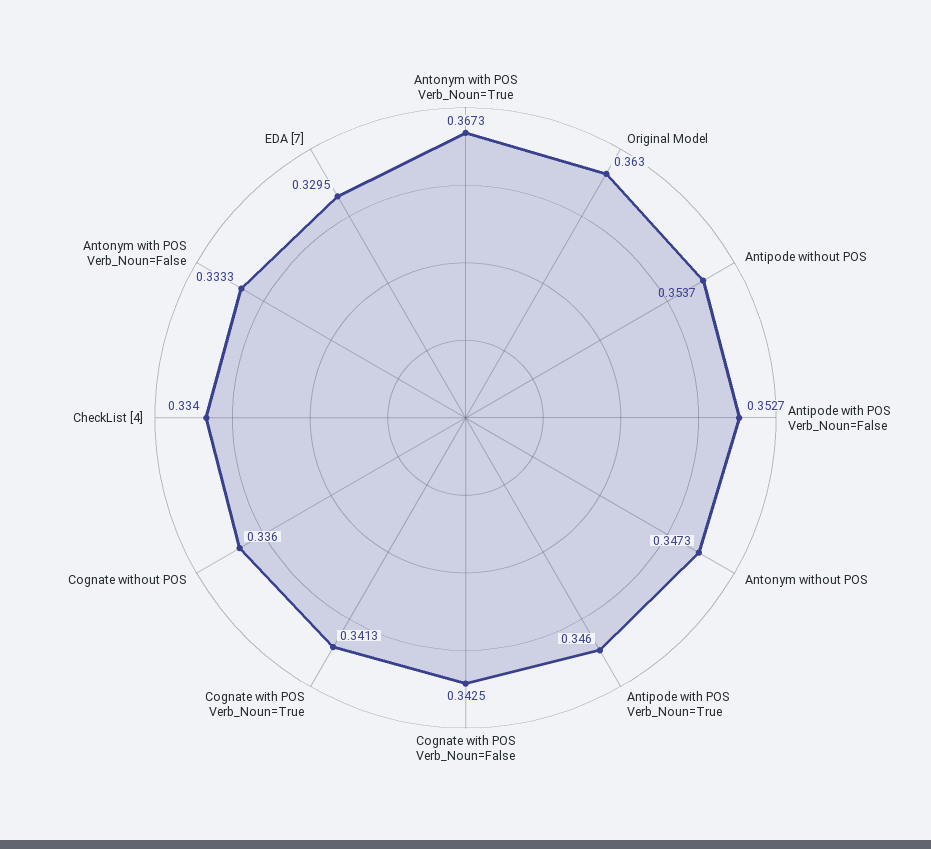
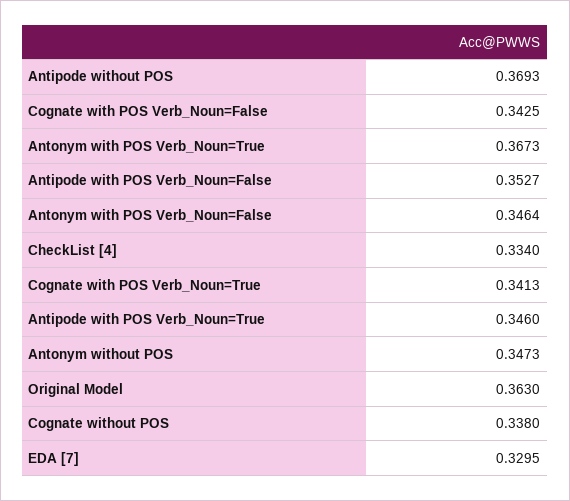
  {
    "Antonym with POS Verb_Noun=True": 0.3673,
    "Original Model": 0.363,
-   "Antipode without POS": 0.3537,
+   "Antipode without POS": 0.3693,
    "Antipode with POS Verb_Noun=False": 0.3527,
    "Antonym without POS": 0.3473,
    "Antipode with POS Verb_Noun=True": 0.346,
    "Cognate with POS Verb_Noun=False": 0.3425,
    "Cognate with POS Verb_Noun=True": 0.3413,
-   "Cognate without POS": 0.336,
+   "Cognate without POS": 0.338,
    "CheckList [4]": 0.334,
-   "Antonym with POS Verb_Noun=False": 0.3333,
+   "Antonym with POS Verb_Noun=False": 0.3464,
    "EDA [7]": 0.3295
  }

